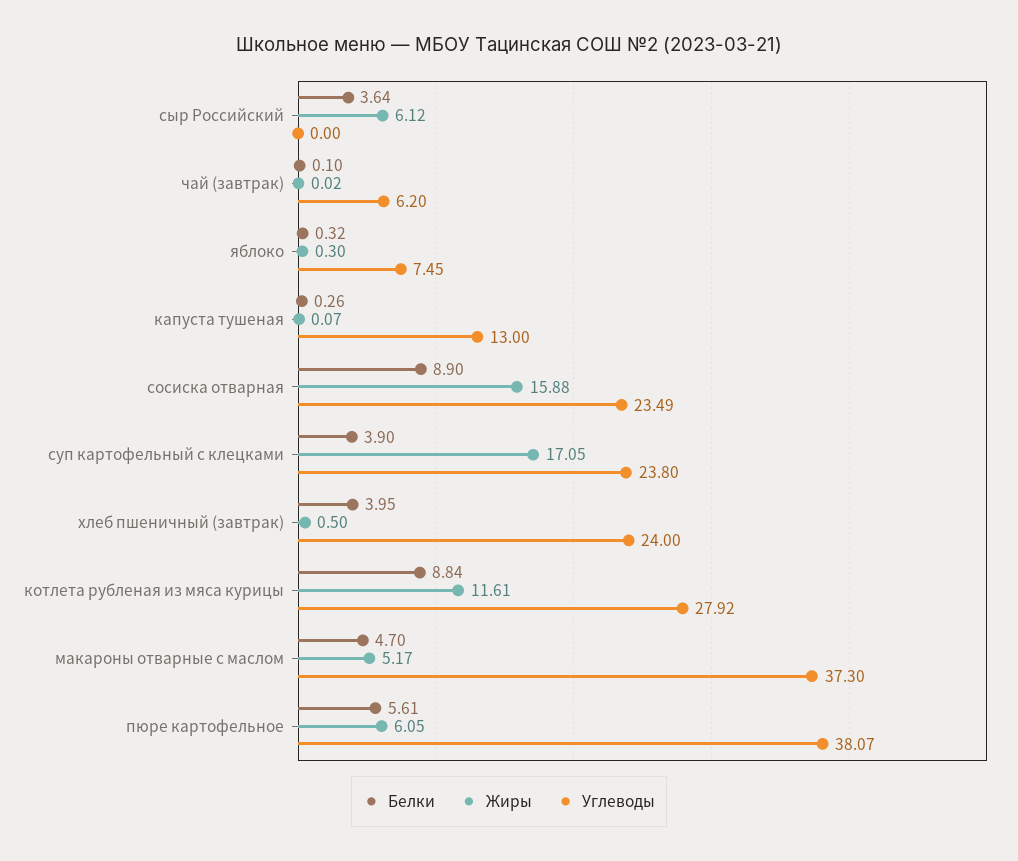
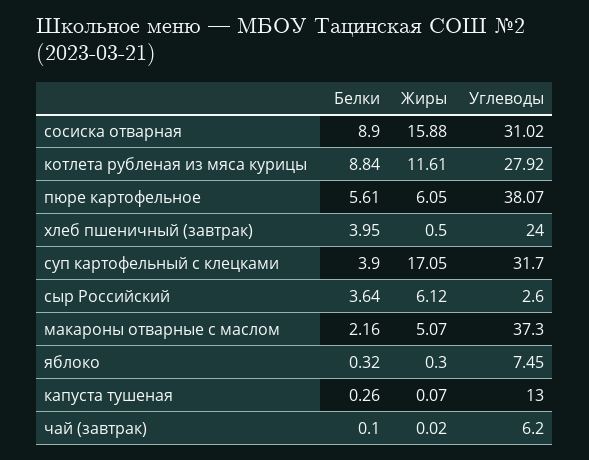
  {
    "Белки": {
      "сыр Российский": 3.64,
      "чай (завтрак)": 0.1,
      "яблоко": 0.32,
      "капуста тушеная": 0.26,
      "сосиска отварная": 8.9,
      "суп картофельный с клецками": 3.9,
      "хлеб пшеничный (завтрак)": 3.95,
      "котлета рубленая из мяса курицы": 8.84,
-     "макароны отварные с маслом": 4.7,
+     "макароны отварные с маслом": 2.16,
      "пюре картофельное": 5.61
    },
    "Жиры": {
      "сыр Российский": 6.12,
      "чай (завтрак)": 0.02,
      "яблоко": 0.3,
      "капуста тушеная": 0.07,
      "сосиска отварная": 15.88,
      "суп картофельный с клецками": 17.05,
      "хлеб пшеничный (завтрак)": 0.5,
      "котлета рубленая из мяса курицы": 11.61,
-     "макароны отварные с маслом": 5.17,
+     "макароны отварные с маслом": 5.07,
      "пюре картофельное": 6.05
    },
    "Углеводы": {
-     "сыр Российский": 0,
+     "сыр Российский": 2.6,
      "чай (завтрак)": 6.2,
      "яблоко": 7.45,
      "капуста тушеная": 13,
-     "сосиска отварная": 23.49,
+     "сосиска отварная": 31.02,
-     "суп картофельный с клецками": 23.8,
+     "суп картофельный с клецками": 31.7,
      "хлеб пшеничный (завтрак)": 24,
      "котлета рубленая из мяса курицы": 27.92,
      "макароны отварные с маслом": 37.3,
      "пюре картофельное": 38.07
    }
  }

